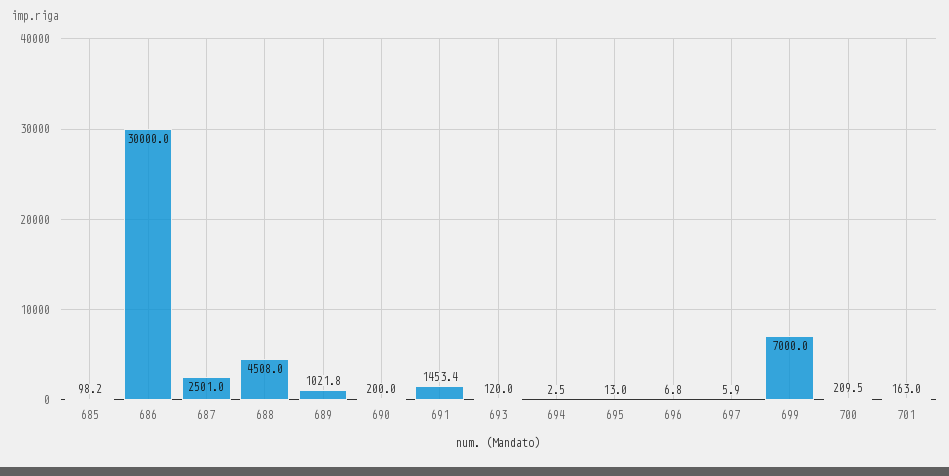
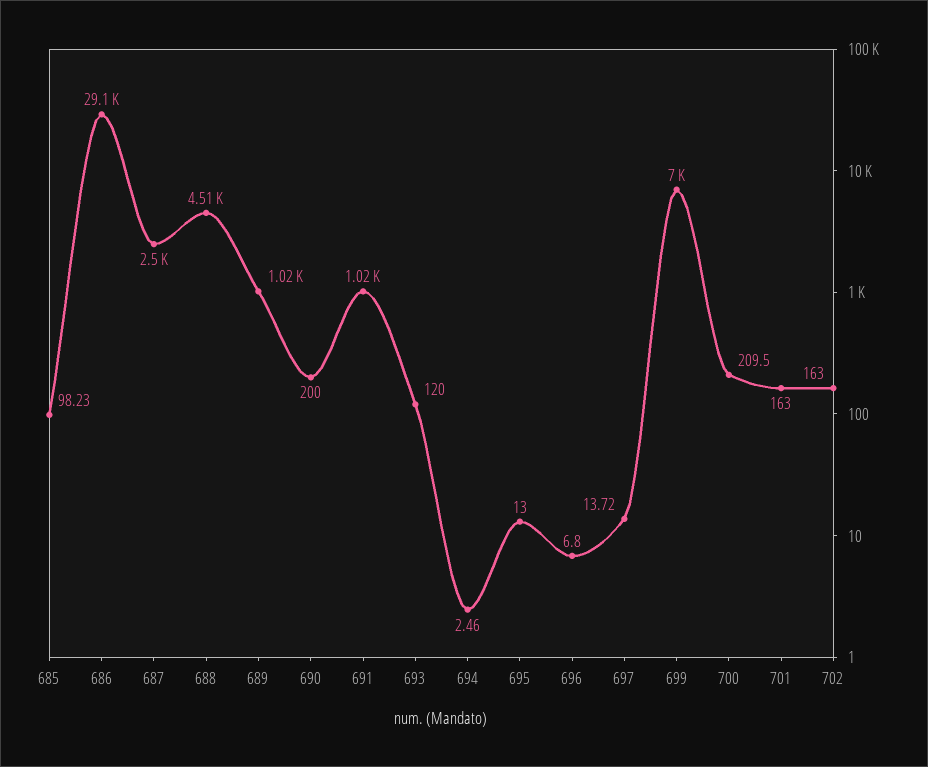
  {
    "685": 98.23,
-   "686": 30000,
+   "686": 29100,
    "687": 2501,
    "688": 4508,
    "689": 1021.8,
    "690": 200,
-   "691": 1453.4,
+   "691": 1020,
    "693": 120,
    "694": 2.46,
    "695": 13,
    "696": 6.8,
-   "697": 5.9,
+   "697": 13.72,
    "699": 7000,
    "700": 209.5,
-   "701": 163
+   "701": 163,
+   "702": 163
  }

